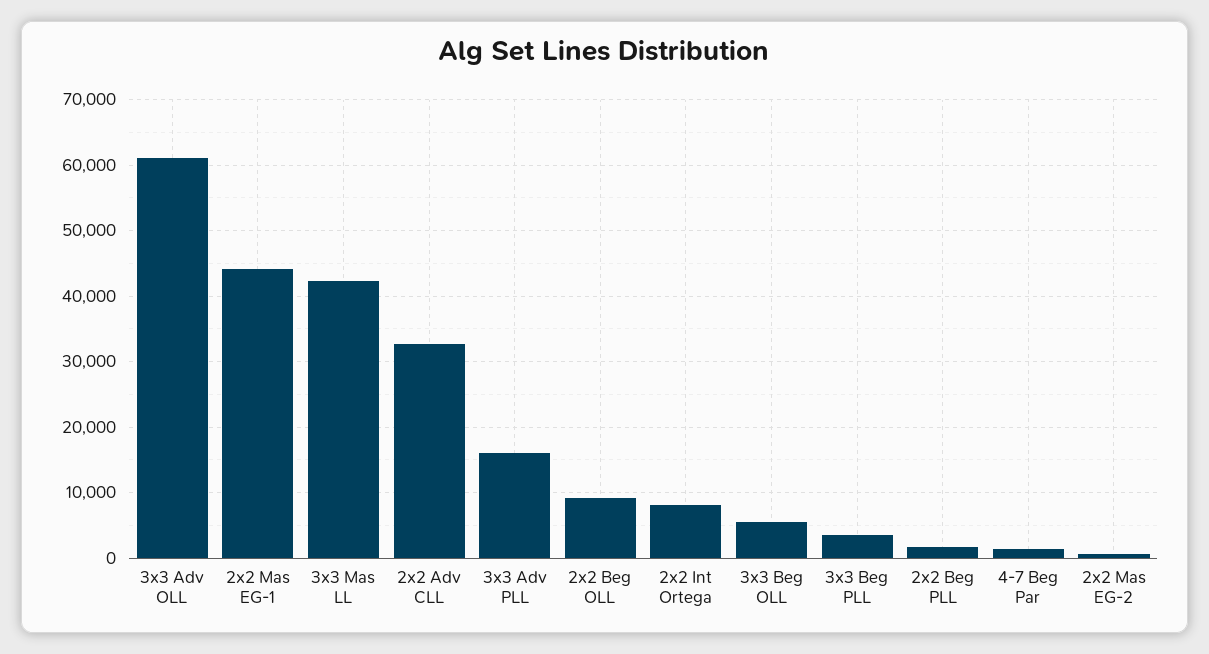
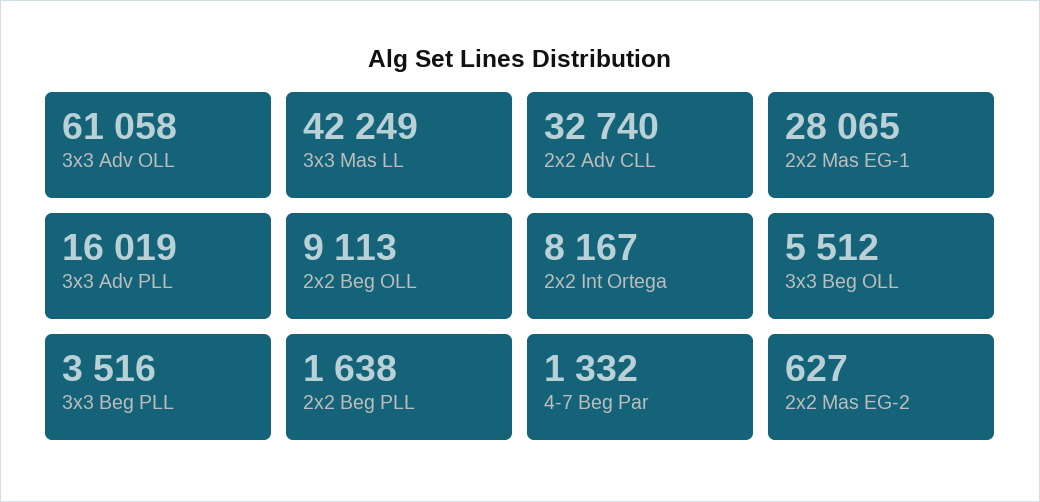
  {
    "3x3 Adv OLL": 61058,
-   "2x2 Mas EG-1": 44000,
+   "2x2 Mas EG-1": 28065,
    "3x3 Mas LL": 42249,
    "2x2 Adv CLL": 32740,
    "3x3 Adv PLL": 16019,
    "2x2 Beg OLL": 9113,
    "2x2 Int Ortega": 8167,
    "3x3 Beg OLL": 5512,
    "3x3 Beg PLL": 3516,
    "2x2 Beg PLL": 1638,
    "4-7 Beg Par": 1332,
    "2x2 Mas EG-2": 627
  }

